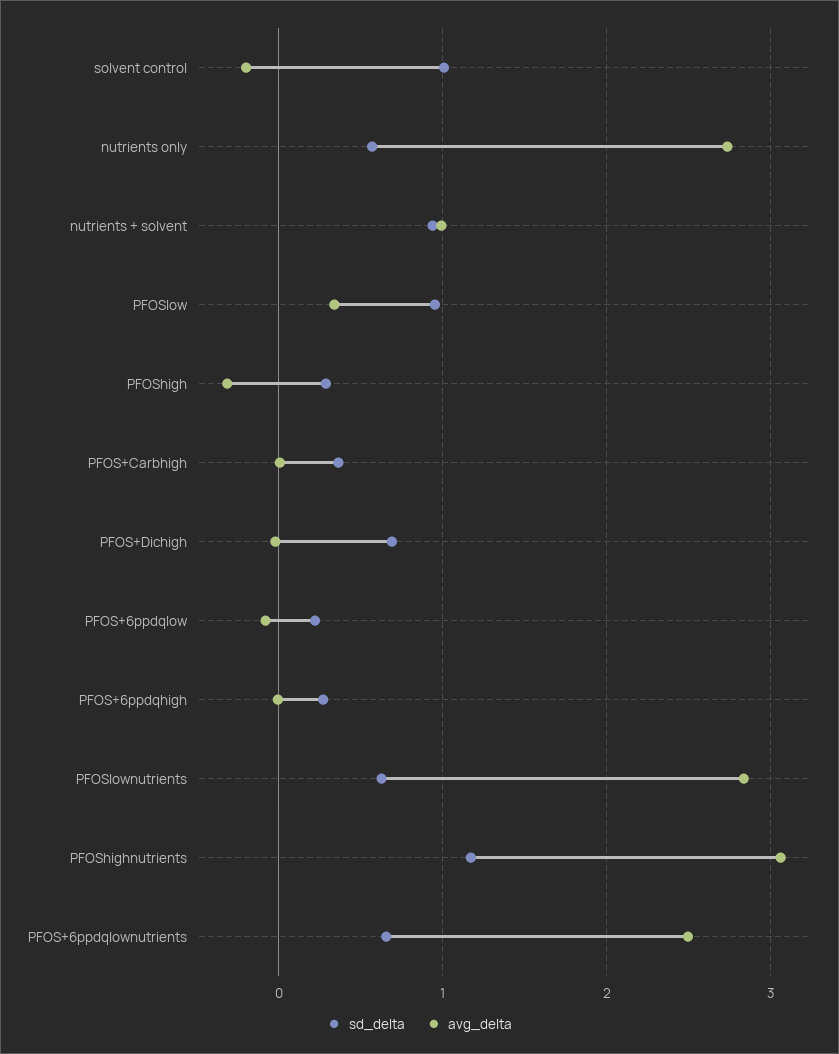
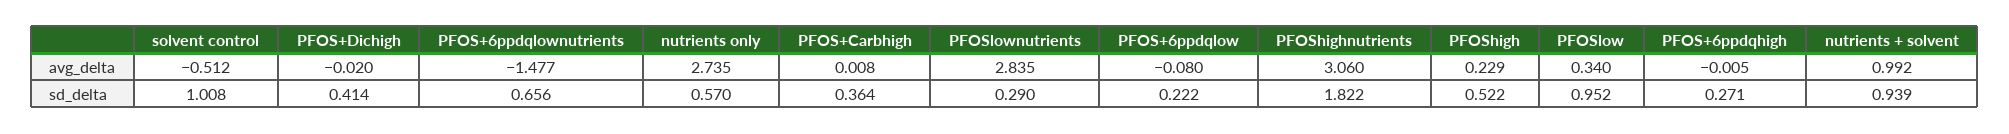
  {
    "sd_delta": {
      "solvent control": 1.008,
      "nutrients only": 0.57,
      "nutrients + solvent": 0.939,
      "PFOSlow": 0.952,
-     "PFOShigh": 0.3,
+     "PFOShigh": 0.522,
      "PFOS+Carbhigh": 0.364,
-     "PFOS+Dichigh": 0.7,
+     "PFOS+Dichigh": 0.414,
      "PFOS+6ppdqlow": 0.222,
      "PFOS+6ppdqhigh": 0.271,
-     "PFOSlownutrients": 0.6,
+     "PFOSlownutrients": 0.29,
-     "PFOShighnutrients": 1.2,
+     "PFOShighnutrients": 1.822,
      "PFOS+6ppdqlownutrients": 0.656
    },
    "avg_delta": {
-     "solvent control": -0.2,
+     "solvent control": -0.512,
      "nutrients only": 2.735,
      "nutrients + solvent": 0.992,
      "PFOSlow": 0.34,
-     "PFOShigh": -0.3,
+     "PFOShigh": 0.229,
      "PFOS+Carbhigh": 0.008,
      "PFOS+Dichigh": -0.02,
      "PFOS+6ppdqlow": -0.08,
      "PFOS+6ppdqhigh": -0.005,
      "PFOSlownutrients": 2.835,
      "PFOShighnutrients": 3.06,
-     "PFOS+6ppdqlownutrients": 2.5
+     "PFOS+6ppdqlownutrients": -1.477
    }
  }

